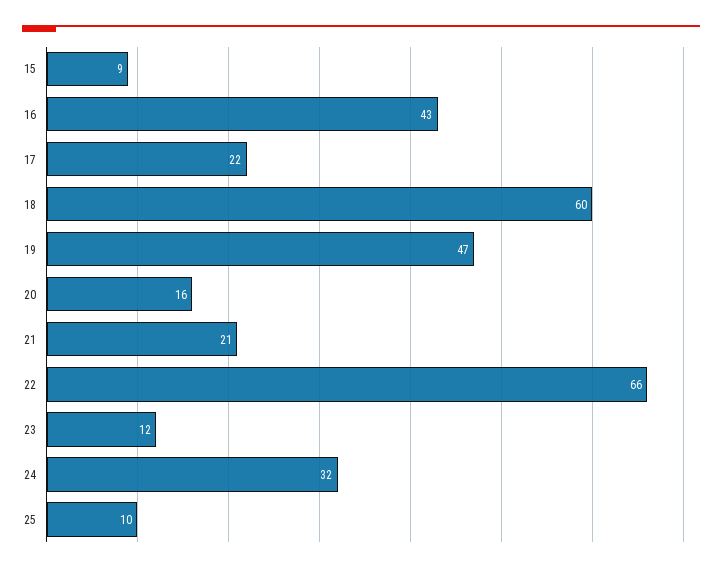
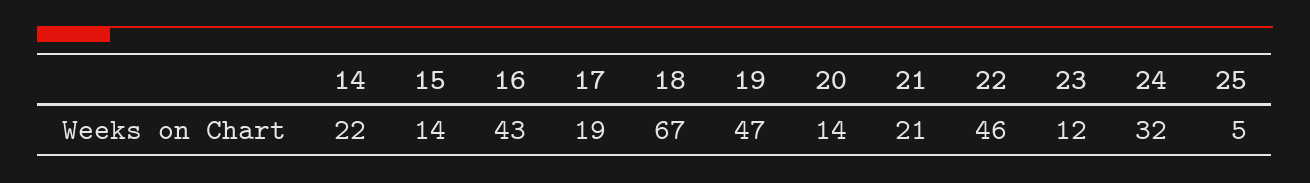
  {
-   "15": 9,
+   "15": 14,
    "16": 43,
-   "17": 22,
+   "17": 19,
-   "18": 60,
+   "18": 67,
    "19": 47,
-   "20": 16,
+   "20": 14,
    "21": 21,
-   "22": 66,
+   "22": 46,
    "23": 12,
    "24": 32,
-   "25": 10
+   "25": 5,
+   "14": 22
  }

